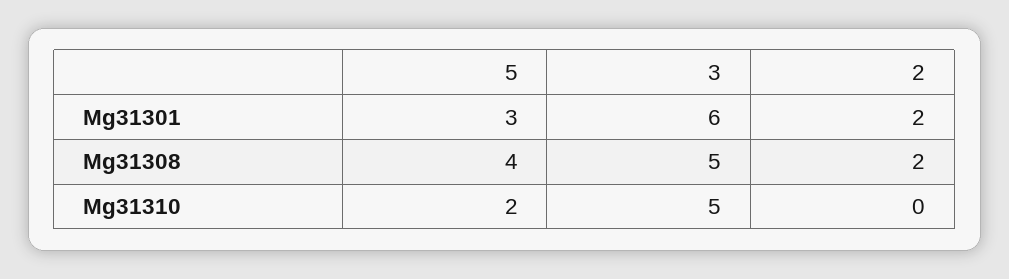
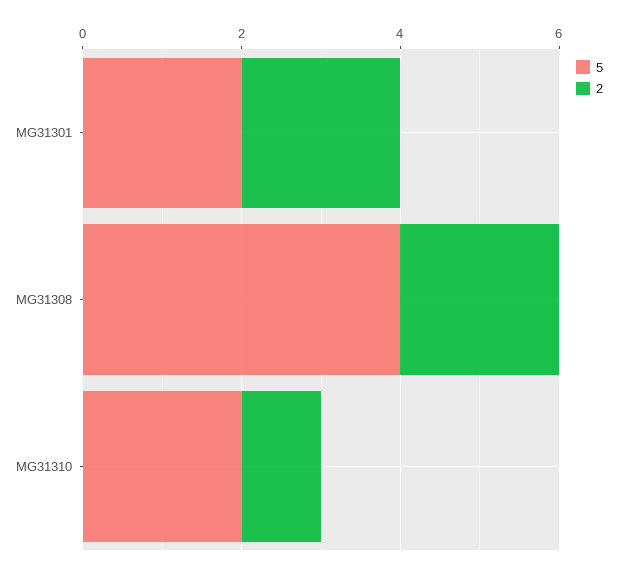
  {
    "5": {
-     "Mg31301": 3,
+     "Mg31301": 2,
      "Mg31308": 4,
      "Mg31310": 2
    },
-   "3": {
-     "Mg31301": 6,
-     "Mg31308": 5,
-     "Mg31310": 5
-   },
    "2": {
      "Mg31301": 2,
      "Mg31308": 2,
-     "Mg31310": 0
+     "Mg31310": 1
    }
  }

